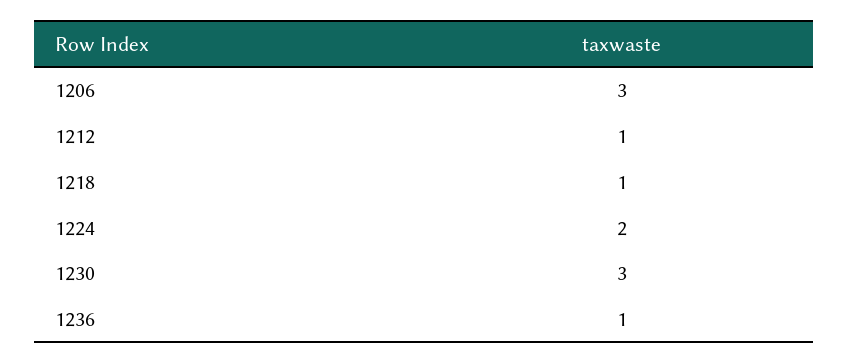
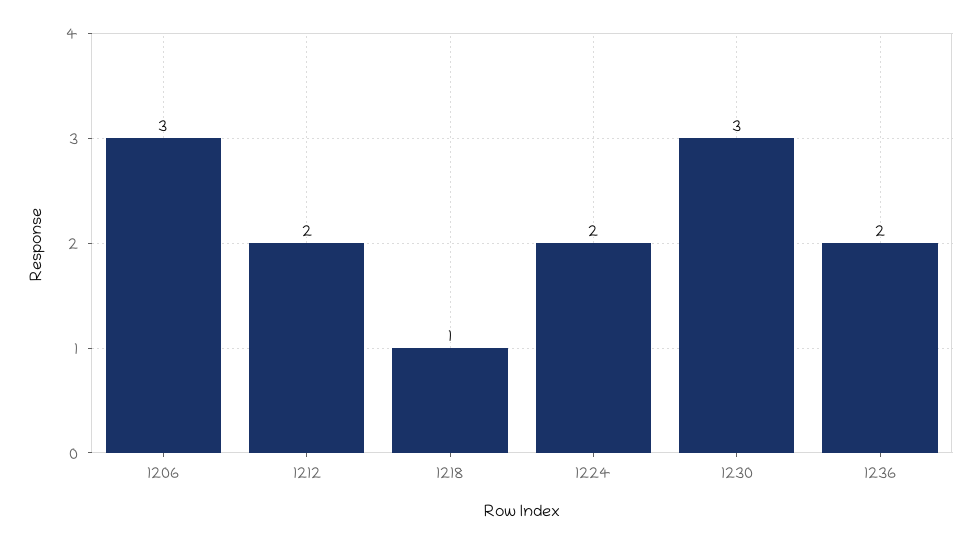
  {
    "1206": 3,
-   "1212": 1,
+   "1212": 2,
    "1218": 1,
    "1224": 2,
    "1230": 3,
-   "1236": 1
+   "1236": 2
  }

